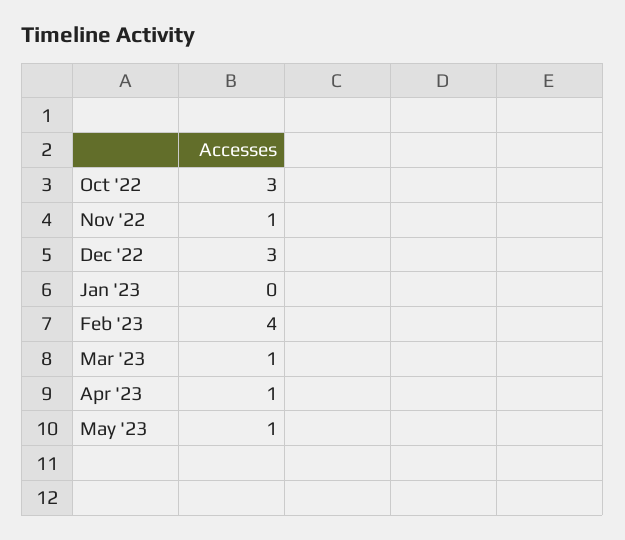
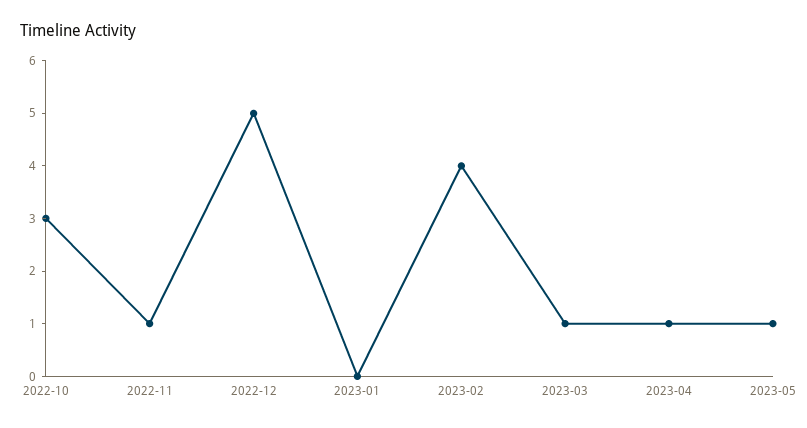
  {
    "Oct '22": 3,
    "Nov '22": 1,
-   "Dec '22": 3,
+   "Dec '22": 5,
    "Jan '23": 0,
    "Feb '23": 4,
    "Mar '23": 1,
    "Apr '23": 1,
    "May '23": 1
  }

